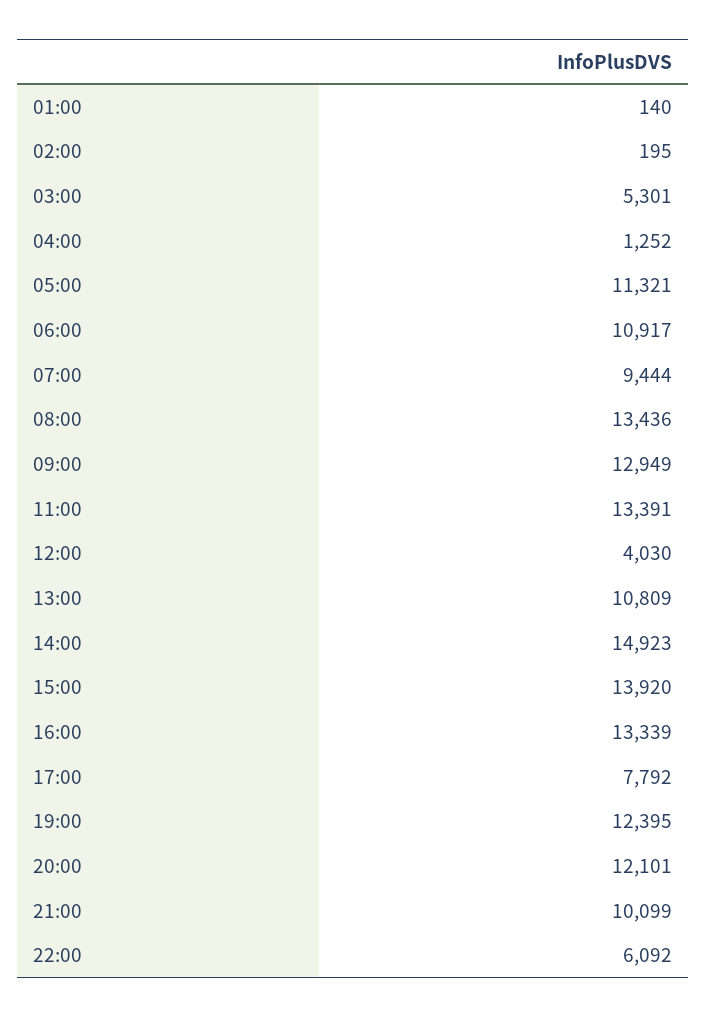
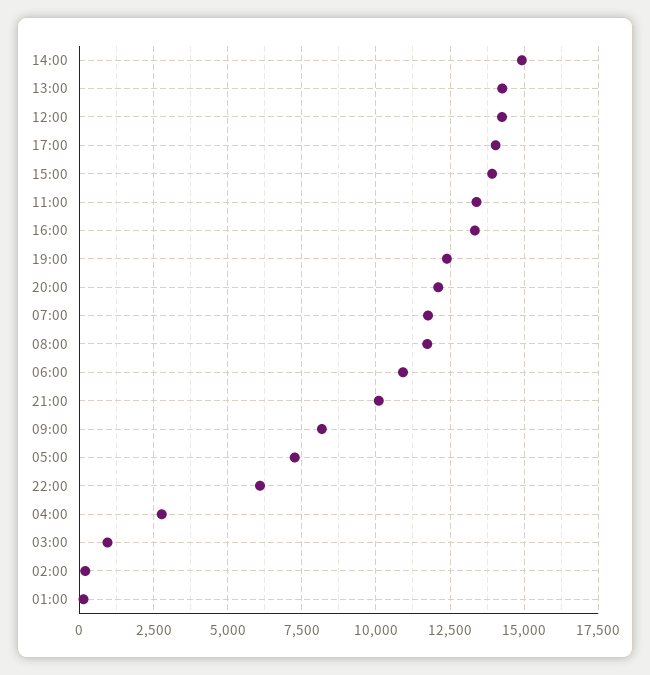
  {
    "01:00": 140,
    "02:00": 195,
-   "03:00": 5301,
+   "03:00": 1000,
-   "04:00": 1252,
+   "04:00": 2750,
-   "05:00": 11321,
+   "05:00": 7250,
    "06:00": 10917,
-   "07:00": 9444,
+   "07:00": 11750,
-   "08:00": 13436,
+   "08:00": 11750,
-   "09:00": 12949,
+   "09:00": 8250,
    "11:00": 13391,
-   "12:00": 4030,
+   "12:00": 14250,
-   "13:00": 10809,
+   "13:00": 14250,
    "14:00": 14923,
    "15:00": 13920,
    "16:00": 13339,
-   "17:00": 7792,
+   "17:00": 14000,
    "19:00": 12395,
    "20:00": 12101,
    "21:00": 10099,
    "22:00": 6092
  }

